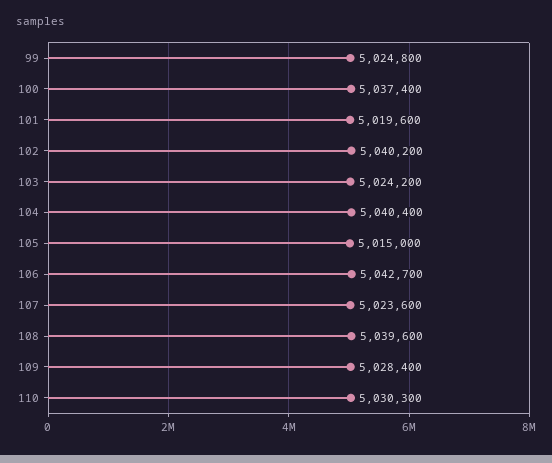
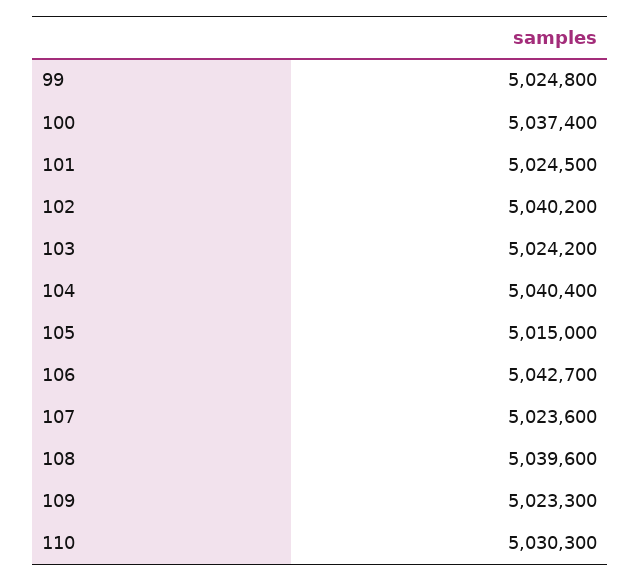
  {
    "99": 5024800,
    "100": 5037400,
-   "101": 5019600,
+   "101": 5024500,
    "102": 5040200,
    "103": 5024200,
    "104": 5040400,
    "105": 5015000,
    "106": 5042700,
    "107": 5023600,
    "108": 5039600,
-   "109": 5028400,
+   "109": 5023300,
    "110": 5030300
  }

